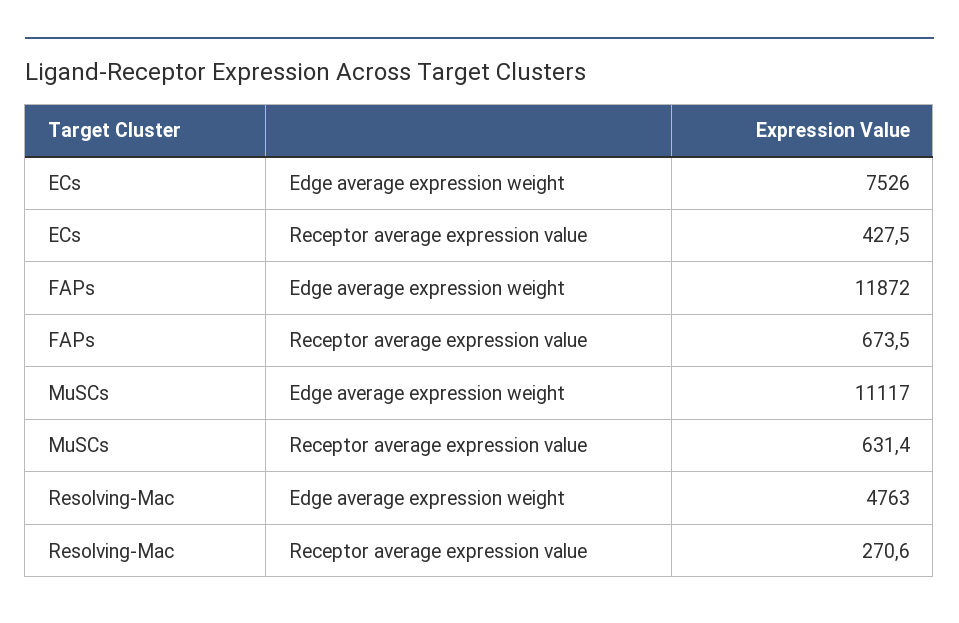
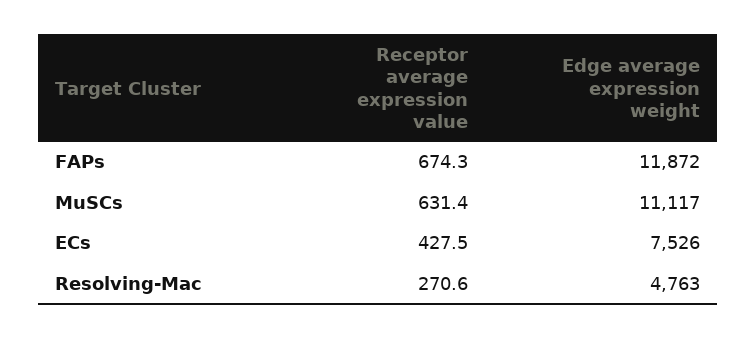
  {
    "ECs": {
      "Edge average expression weight": 7526,
      "Receptor average expression value": 427.5
    },
    "FAPs": {
      "Edge average expression weight": 11872,
-     "Receptor average expression value": 673.5
+     "Receptor average expression value": 674.3
    },
    "MuSCs": {
      "Edge average expression weight": 11117,
      "Receptor average expression value": 631.4
    },
    "Resolving-Mac": {
      "Edge average expression weight": 4763,
      "Receptor average expression value": 270.6
    }
  }

